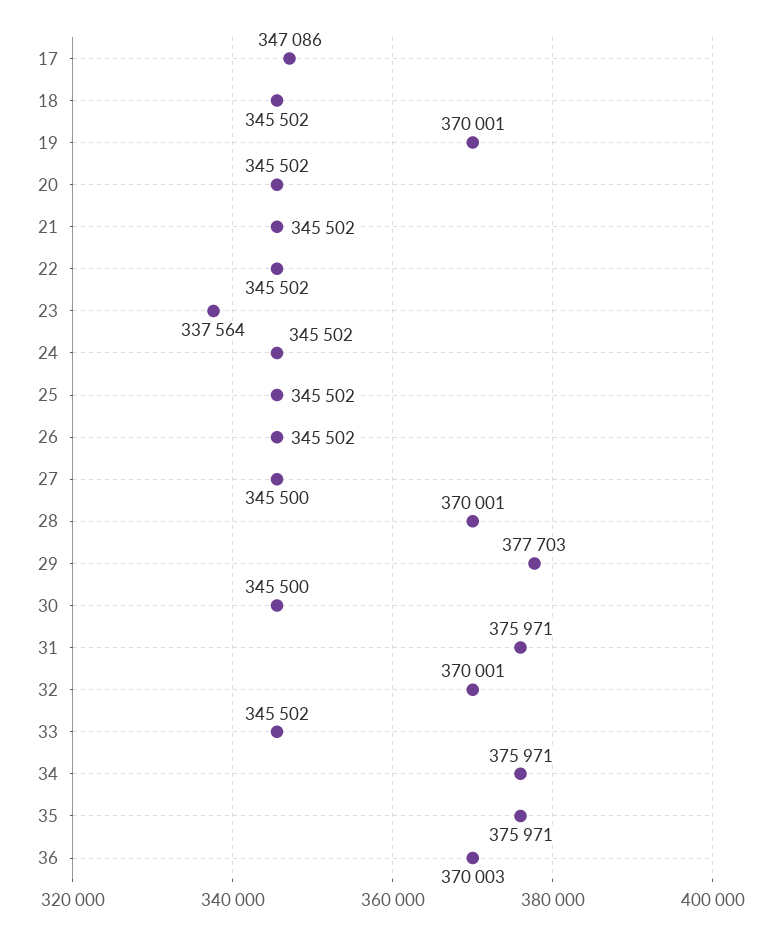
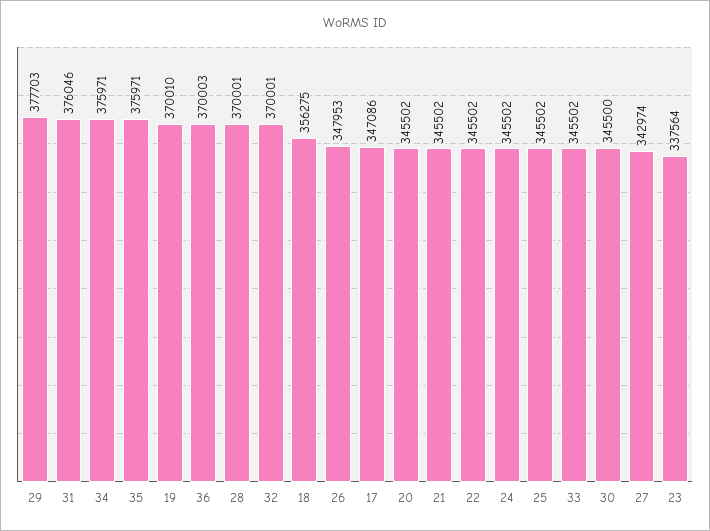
  {
    "17": 347086,
-   "18": 345502,
+   "18": 356275,
-   "19": 370001,
+   "19": 370010,
    "20": 345502,
    "21": 345502,
    "22": 345502,
    "23": 337564,
    "24": 345502,
    "25": 345502,
-   "26": 345502,
+   "26": 347953,
-   "27": 345500,
+   "27": 342974,
    "28": 370001,
    "29": 377703,
    "30": 345500,
-   "31": 375971,
+   "31": 376046,
    "32": 370001,
    "33": 345502,
    "34": 375971,
    "35": 375971,
    "36": 370003
  }

